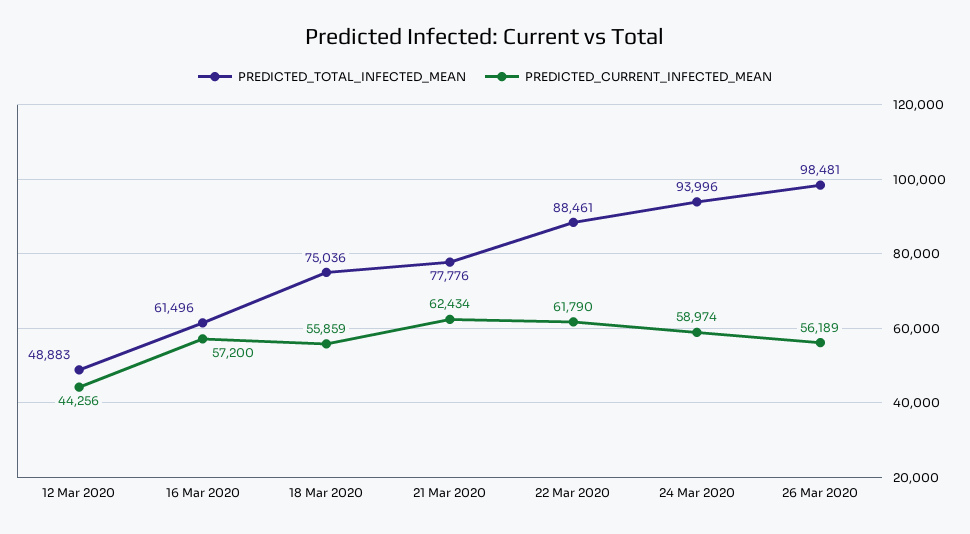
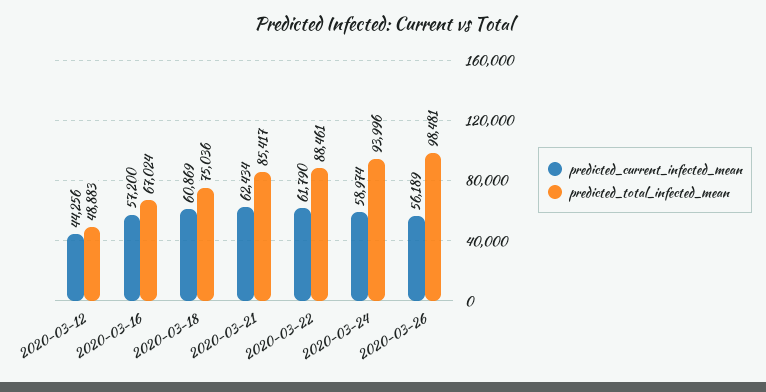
  {
    "PREDICTED_TOTAL_INFECTED_MEAN": {
      "12 Mar 2020": 48883,
-     "16 Mar 2020": 61496,
+     "16 Mar 2020": 67024,
      "18 Mar 2020": 75036,
-     "21 Mar 2020": 77776,
+     "21 Mar 2020": 85417,
      "22 Mar 2020": 88461,
      "24 Mar 2020": 93996,
      "26 Mar 2020": 98481
    },
    "PREDICTED_CURRENT_INFECTED_MEAN": {
      "12 Mar 2020": 44256,
      "16 Mar 2020": 57200,
-     "18 Mar 2020": 55859,
+     "18 Mar 2020": 60869,
      "21 Mar 2020": 62434,
      "22 Mar 2020": 61790,
      "24 Mar 2020": 58974,
      "26 Mar 2020": 56189
    }
  }

